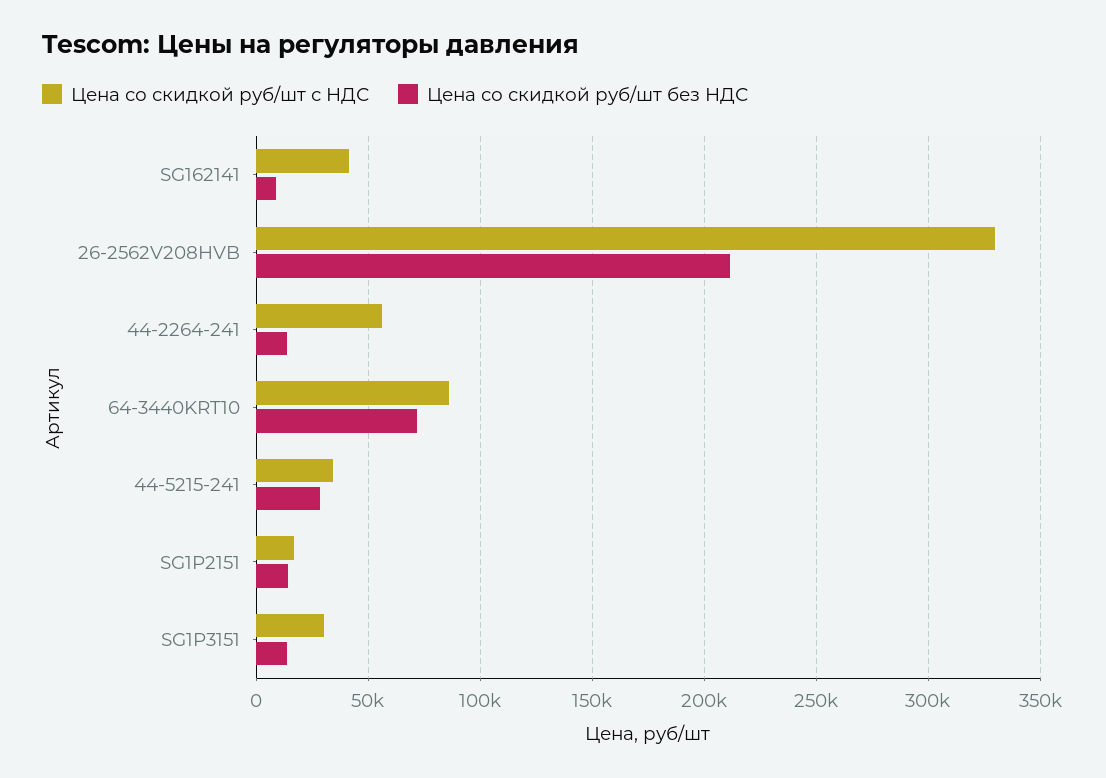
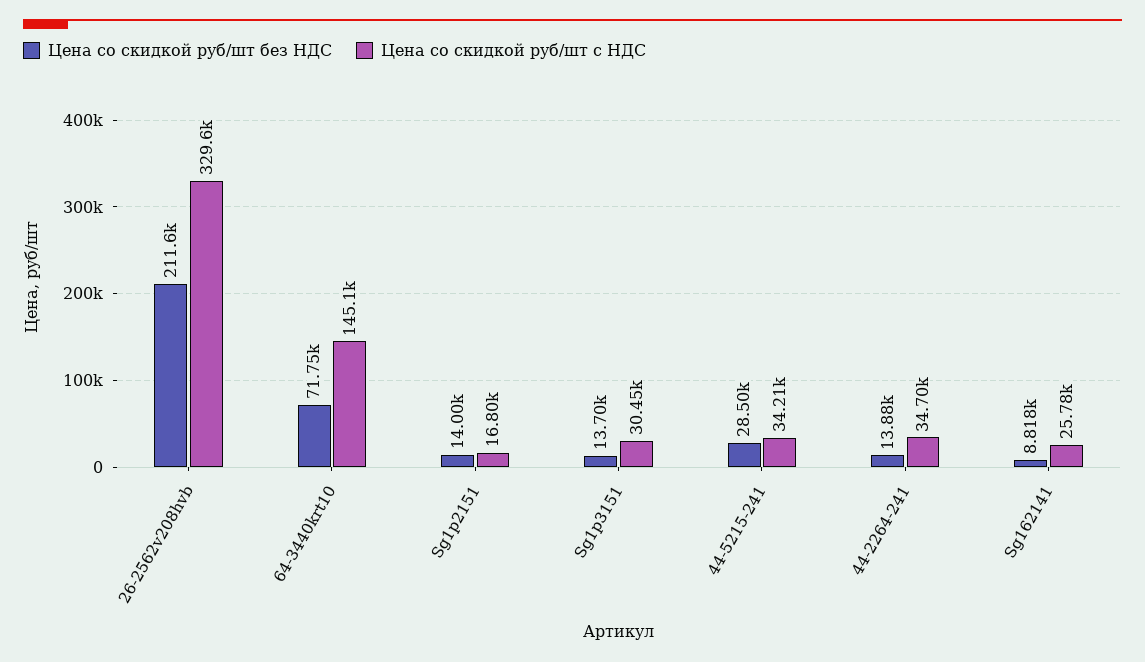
  {
    "Цена со скидкой руб/шт с НДС": {
-     "SG162141": 40000,
+     "SG162141": 25780,
      "26-2562V208HVB": 329600,
-     "44-2264-241": 55000,
+     "44-2264-241": 34700,
-     "64-3440KRT10": 85000,
+     "64-3440KRT10": 145100,
      "44-5215-241": 34210,
      "SG1P2151": 16800,
      "SG1P3151": 30450
    },
    "Цена со скидкой руб/шт без НДС": {
      "SG162141": 8818,
      "26-2562V208HVB": 211600,
      "44-2264-241": 13880,
      "64-3440KRT10": 71750,
      "44-5215-241": 28500,
      "SG1P2151": 14000,
      "SG1P3151": 13700
    }
  }

